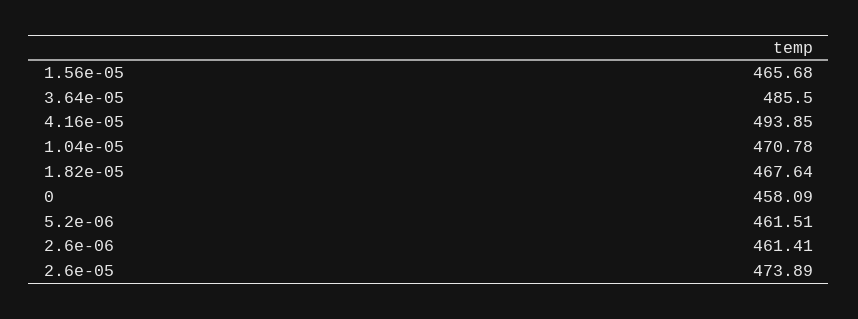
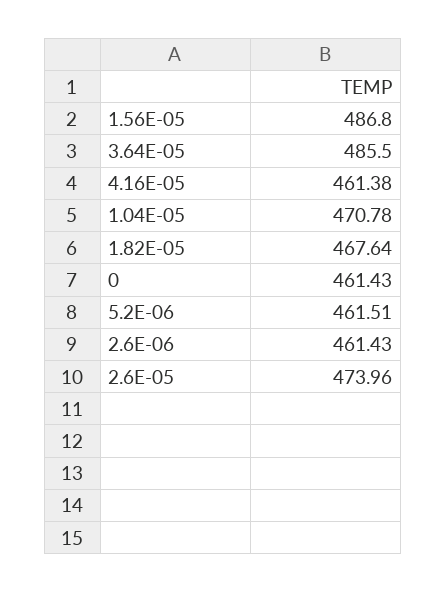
  {
-   "1.56e-05": 465.68,
+   "1.56e-05": 486.8,
    "3.64e-05": 485.5,
-   "4.16e-05": 493.85,
+   "4.16e-05": 461.38,
    "1.04e-05": 470.78,
    "1.82e-05": 467.64,
-   "0": 458.09,
+   "0": 461.43,
    "5.2e-06": 461.51,
-   "2.6e-06": 461.41,
+   "2.6e-06": 461.43,
-   "2.6e-05": 473.89
+   "2.6e-05": 473.96
  }

